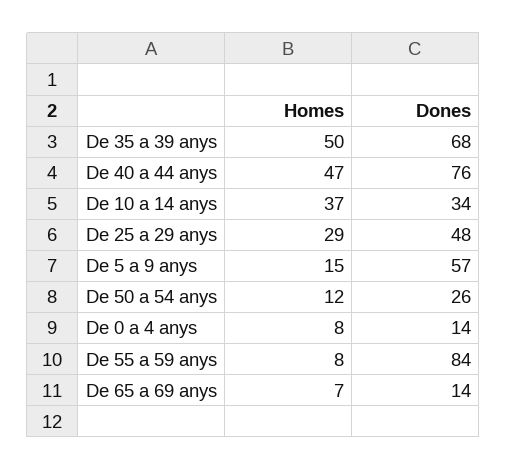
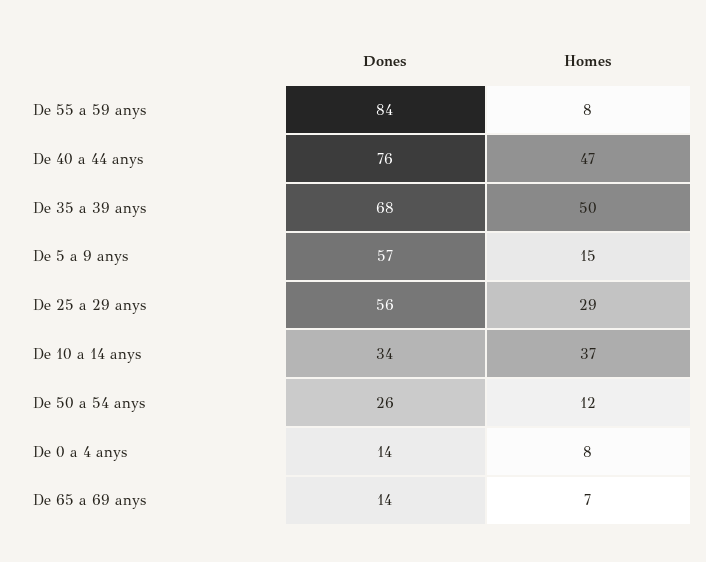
  {
    "Homes": {
      "De 35 a 39 anys": 50,
      "De 40 a 44 anys": 47,
      "De 10 a 14 anys": 37,
      "De 25 a 29 anys": 29,
      "De 5 a 9 anys": 15,
      "De 50 a 54 anys": 12,
      "De 0 a 4 anys": 8,
      "De 55 a 59 anys": 8,
      "De 65 a 69 anys": 7
    },
    "Dones": {
      "De 35 a 39 anys": 68,
      "De 40 a 44 anys": 76,
      "De 10 a 14 anys": 34,
-     "De 25 a 29 anys": 48,
+     "De 25 a 29 anys": 56,
      "De 5 a 9 anys": 57,
      "De 50 a 54 anys": 26,
      "De 0 a 4 anys": 14,
      "De 55 a 59 anys": 84,
      "De 65 a 69 anys": 14
    }
  }

